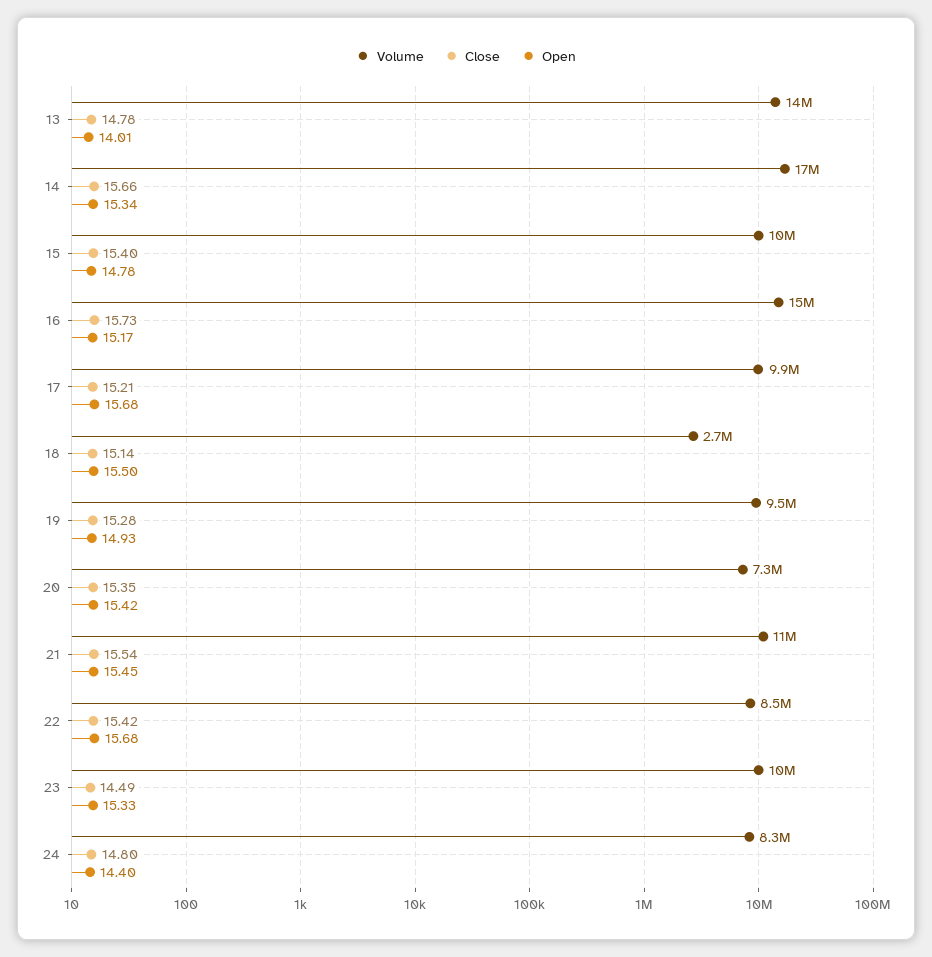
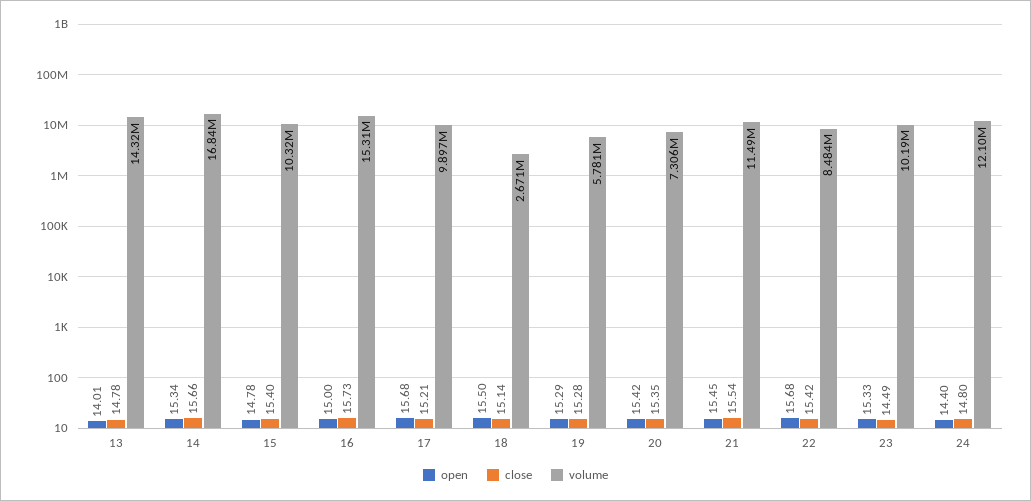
  {
    "Volume": {
      "13": 14320000,
      "14": 16840000,
      "15": 10320000,
      "16": 15310000,
      "17": 9897000,
      "18": 2671000,
-     "19": 9500000,
+     "19": 5781000,
      "20": 7306000,
      "21": 11490000,
      "22": 8484000,
      "23": 10190000,
-     "24": 8300000
+     "24": 12100000
    },
    "Close": {
      "13": 14.78,
      "14": 15.66,
      "15": 15.4,
      "16": 15.73,
      "17": 15.21,
      "18": 15.14,
      "19": 15.28,
      "20": 15.35,
      "21": 15.54,
      "22": 15.42,
      "23": 14.49,
      "24": 14.8
    },
    "Open": {
      "13": 14.01,
      "14": 15.34,
      "15": 14.78,
-     "16": 15.17,
+     "16": 15,
      "17": 15.68,
      "18": 15.5,
-     "19": 14.93,
+     "19": 15.29,
      "20": 15.42,
      "21": 15.45,
      "22": 15.68,
      "23": 15.33,
      "24": 14.4
    }
  }

